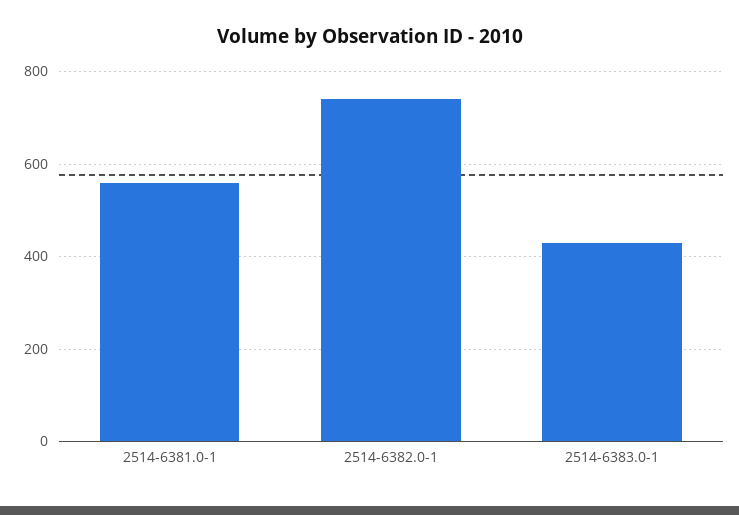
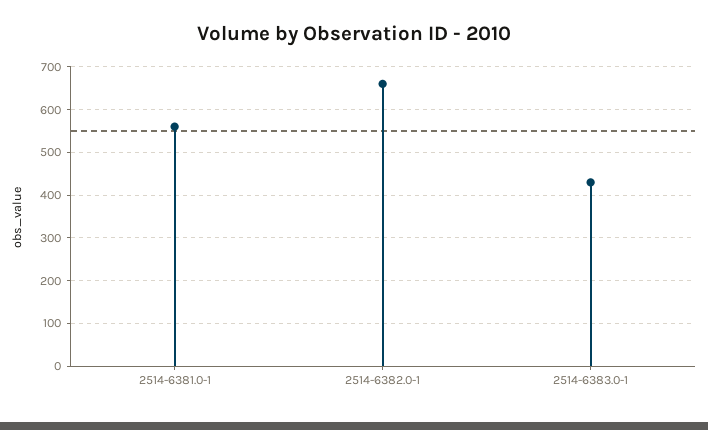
  {
    "2514-6381.0-1": 560,
-   "2514-6382.0-1": 740,
+   "2514-6382.0-1": 660,
    "2514-6383.0-1": 440
  }

